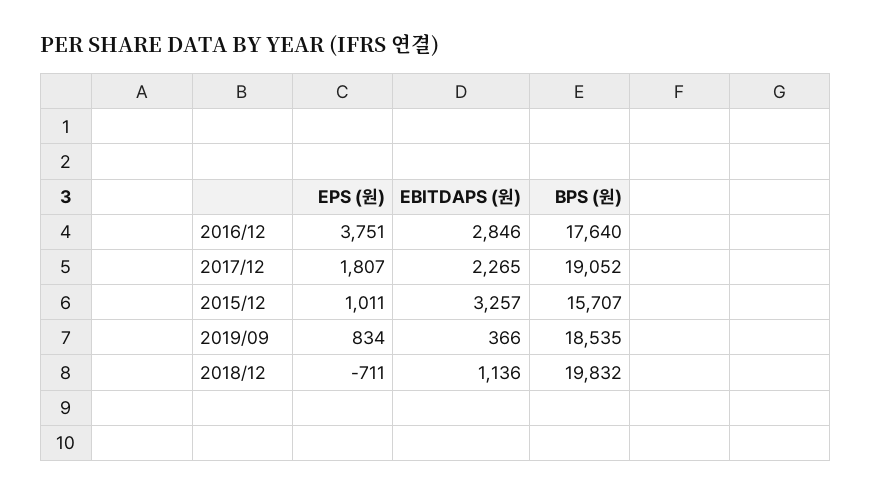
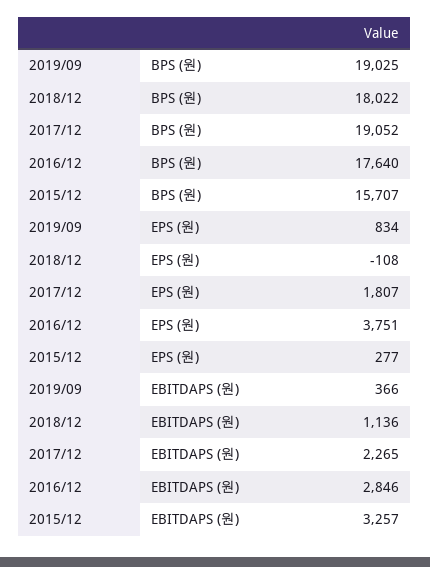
  {
    "EPS (원)": {
      "2016/12": 3751,
      "2017/12": 1807,
-     "2015/12": 1011,
+     "2015/12": 277,
      "2019/09": 834,
-     "2018/12": -711
+     "2018/12": -108
    },
    "EBITDAPS (원)": {
      "2016/12": 2846,
      "2017/12": 2265,
      "2015/12": 3257,
      "2019/09": 366,
      "2018/12": 1136
    },
    "BPS (원)": {
      "2016/12": 17640,
      "2017/12": 19052,
      "2015/12": 15707,
-     "2019/09": 18535,
+     "2019/09": 19025,
-     "2018/12": 19832
+     "2018/12": 18022
    }
  }

